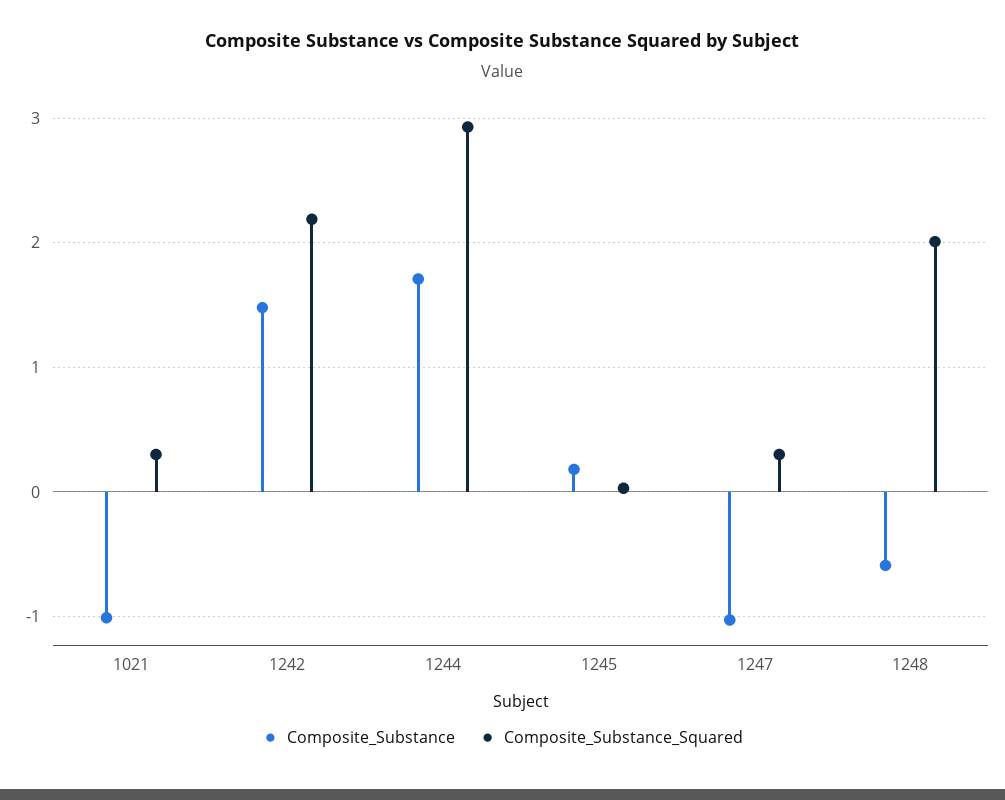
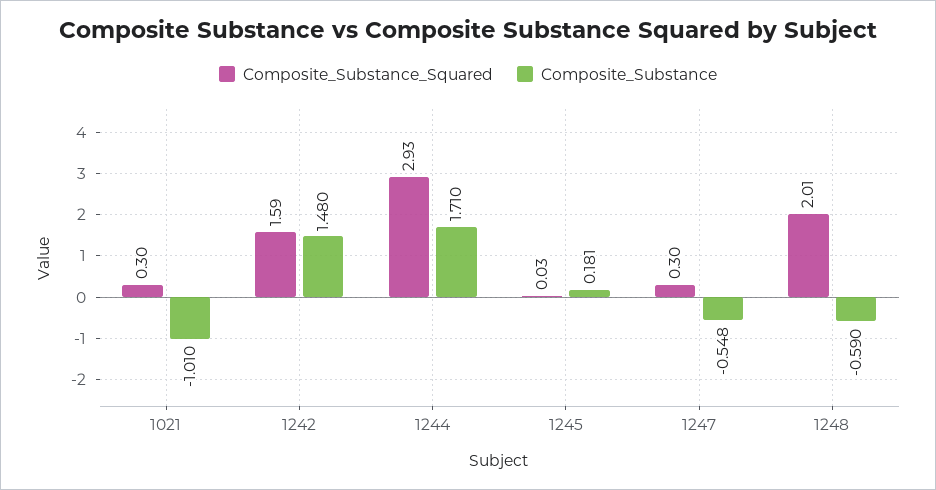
  {
    "Composite_Substance": {
      "1021": -1.01,
      "1242": 1.48,
      "1244": 1.71,
      "1245": 0.181,
-     "1247": -1,
+     "1247": -0.548,
      "1248": -0.59
    },
    "Composite_Substance_Squared": {
      "1021": 0.3,
-     "1242": 2.2,
+     "1242": 1.59,
      "1244": 2.93,
      "1245": 0.03,
      "1247": 0.3,
      "1248": 2.01
    }
  }

